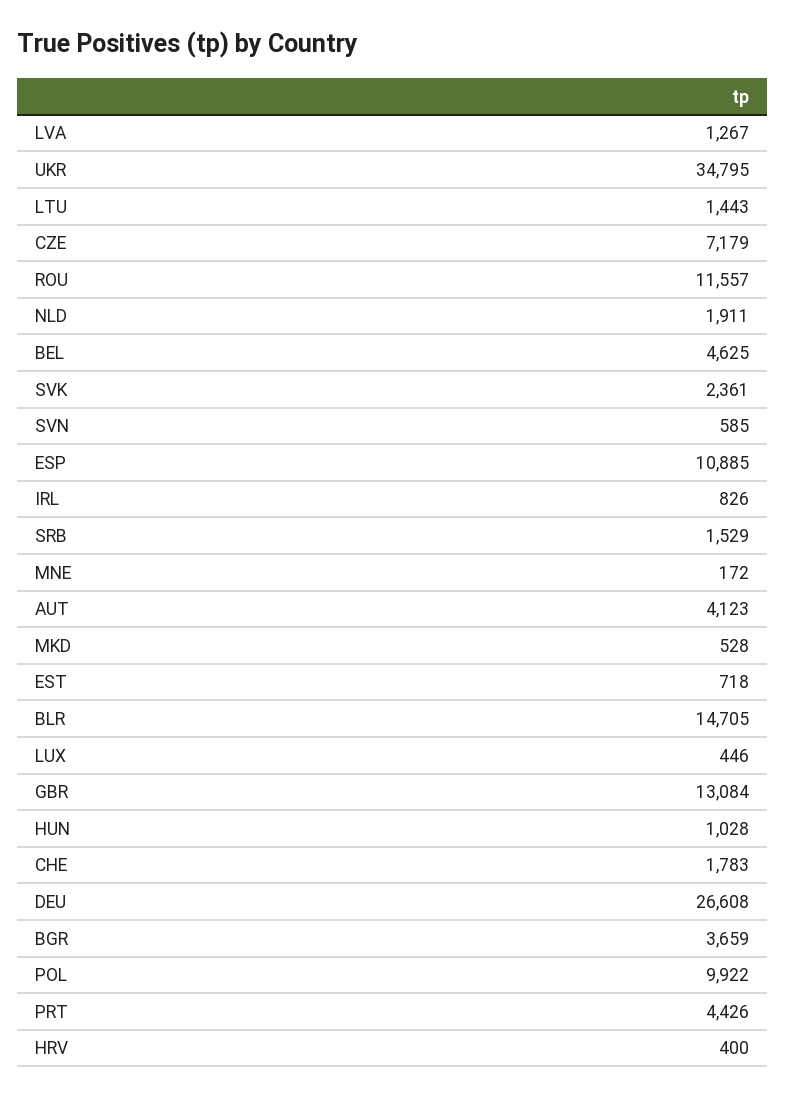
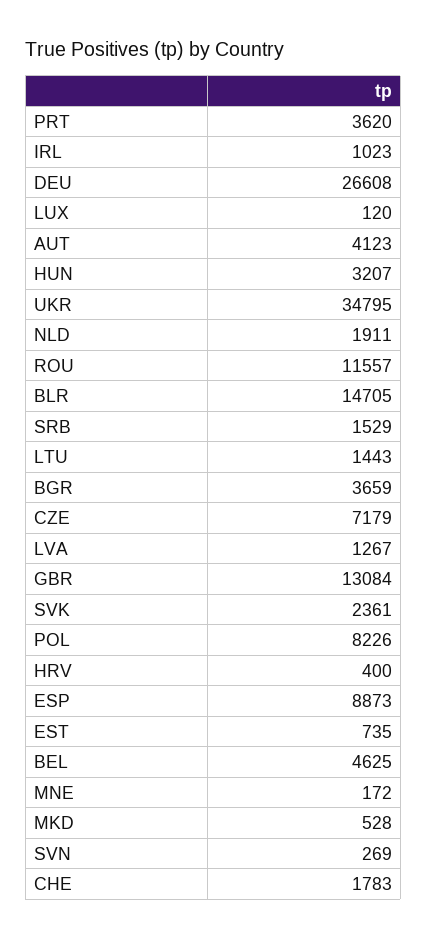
  {
    "LVA": 1267,
    "UKR": 34795,
    "LTU": 1443,
    "CZE": 7179,
    "ROU": 11557,
    "NLD": 1911,
    "BEL": 4625,
    "SVK": 2361,
-   "SVN": 585,
+   "SVN": 269,
-   "ESP": 10885,
+   "ESP": 8873,
-   "IRL": 826,
+   "IRL": 1023,
    "SRB": 1529,
    "MNE": 172,
    "AUT": 4123,
    "MKD": 528,
-   "EST": 718,
+   "EST": 735,
    "BLR": 14705,
-   "LUX": 446,
+   "LUX": 120,
    "GBR": 13084,
-   "HUN": 1028,
+   "HUN": 3207,
    "CHE": 1783,
    "DEU": 26608,
    "BGR": 3659,
-   "POL": 9922,
+   "POL": 8226,
-   "PRT": 4426,
+   "PRT": 3620,
    "HRV": 400
  }

